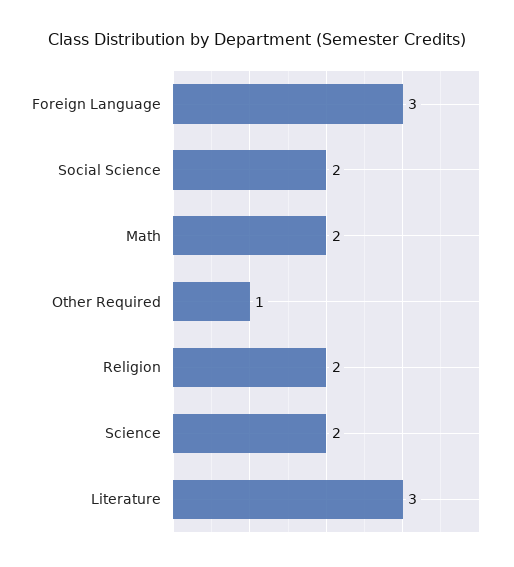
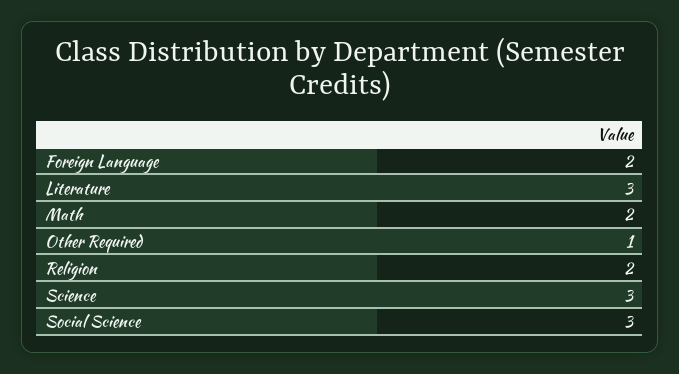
  {
-   "Foreign Language": 3,
+   "Foreign Language": 2,
-   "Social Science": 2,
+   "Social Science": 3,
    "Math": 2,
    "Other Required": 1,
    "Religion": 2,
-   "Science": 2,
+   "Science": 3,
    "Literature": 3
  }

